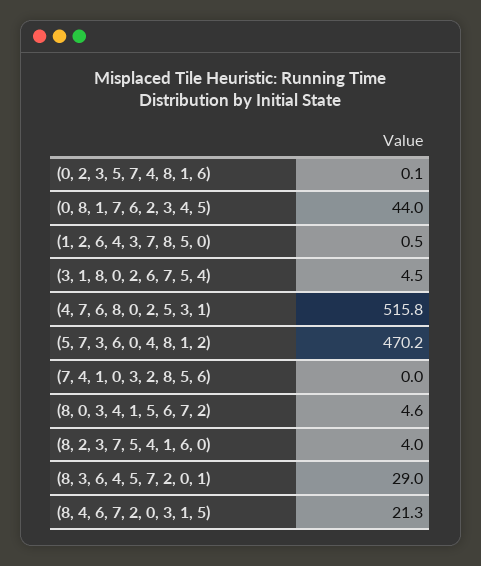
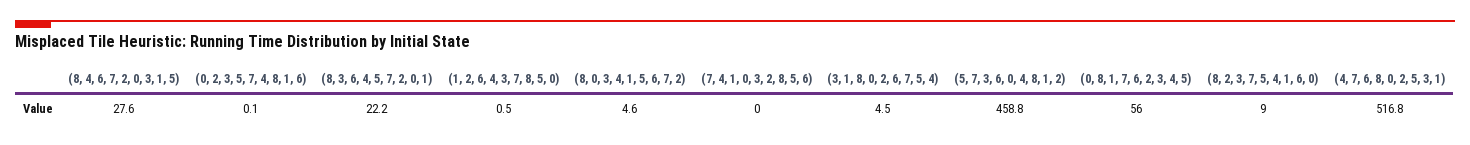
  {
    "(0, 2, 3, 5, 7, 4, 8, 1, 6)": 0.1,
-   "(0, 8, 1, 7, 6, 2, 3, 4, 5)": 44,
+   "(0, 8, 1, 7, 6, 2, 3, 4, 5)": 56,
    "(1, 2, 6, 4, 3, 7, 8, 5, 0)": 0.5,
    "(3, 1, 8, 0, 2, 6, 7, 5, 4)": 4.5,
-   "(4, 7, 6, 8, 0, 2, 5, 3, 1)": 515.8,
+   "(4, 7, 6, 8, 0, 2, 5, 3, 1)": 516.8,
-   "(5, 7, 3, 6, 0, 4, 8, 1, 2)": 470.2,
+   "(5, 7, 3, 6, 0, 4, 8, 1, 2)": 458.8,
    "(7, 4, 1, 0, 3, 2, 8, 5, 6)": 0,
    "(8, 0, 3, 4, 1, 5, 6, 7, 2)": 4.6,
-   "(8, 2, 3, 7, 5, 4, 1, 6, 0)": 4,
+   "(8, 2, 3, 7, 5, 4, 1, 6, 0)": 9,
-   "(8, 3, 6, 4, 5, 7, 2, 0, 1)": 29,
+   "(8, 3, 6, 4, 5, 7, 2, 0, 1)": 22.2,
-   "(8, 4, 6, 7, 2, 0, 3, 1, 5)": 21.3
+   "(8, 4, 6, 7, 2, 0, 3, 1, 5)": 27.6
  }

